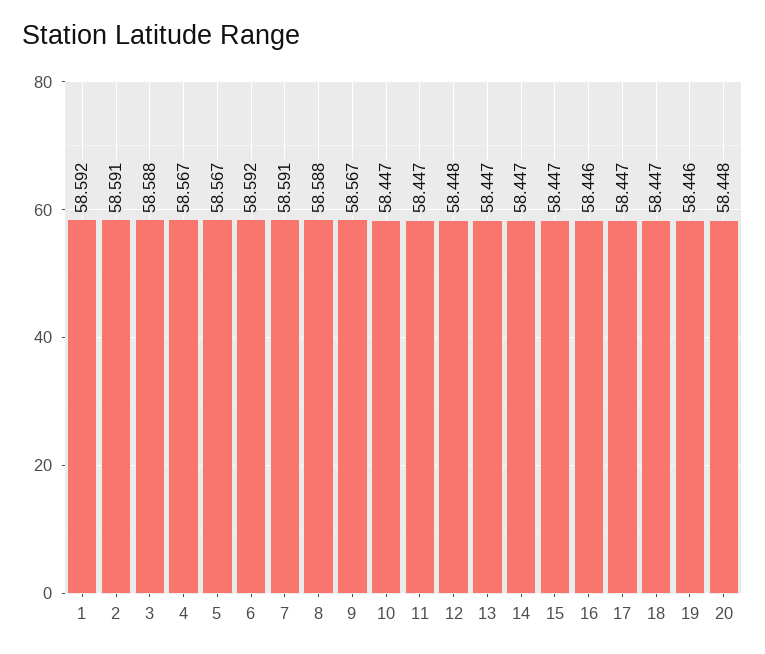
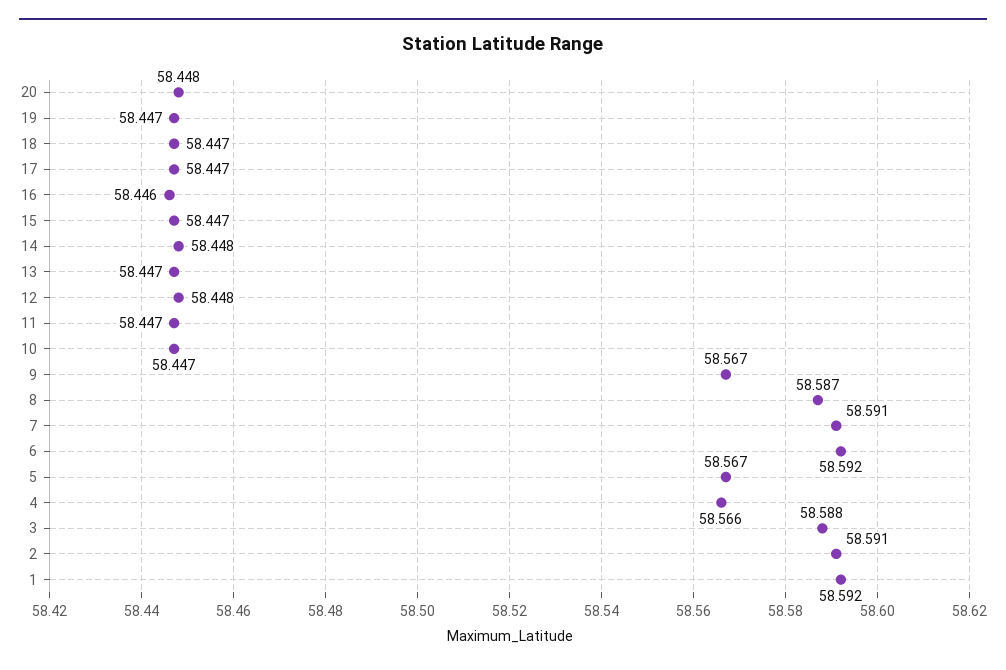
  {
    "1": 58.592,
    "2": 58.591,
    "3": 58.588,
-   "4": 58.567,
+   "4": 58.566,
    "5": 58.567,
    "6": 58.592,
    "7": 58.591,
-   "8": 58.588,
+   "8": 58.587,
    "9": 58.567,
    "10": 58.447,
    "11": 58.447,
    "12": 58.448,
    "13": 58.447,
-   "14": 58.447,
+   "14": 58.448,
    "15": 58.447,
    "16": 58.446,
    "17": 58.447,
    "18": 58.447,
-   "19": 58.446,
+   "19": 58.447,
    "20": 58.448
  }

